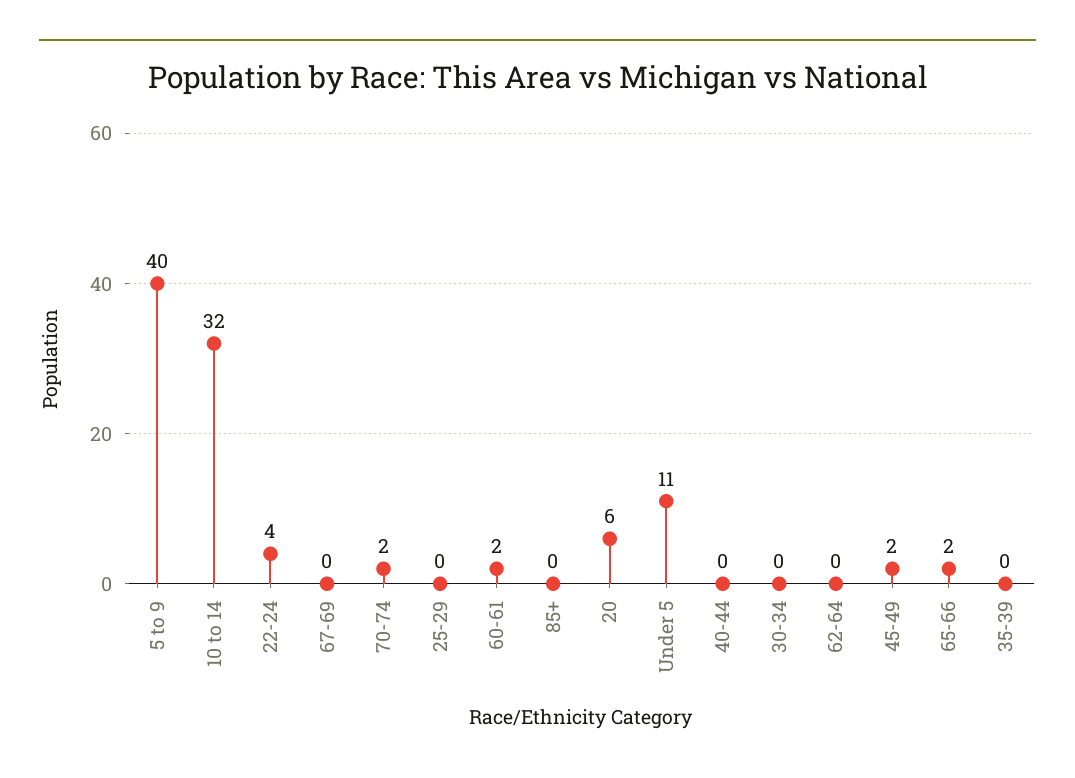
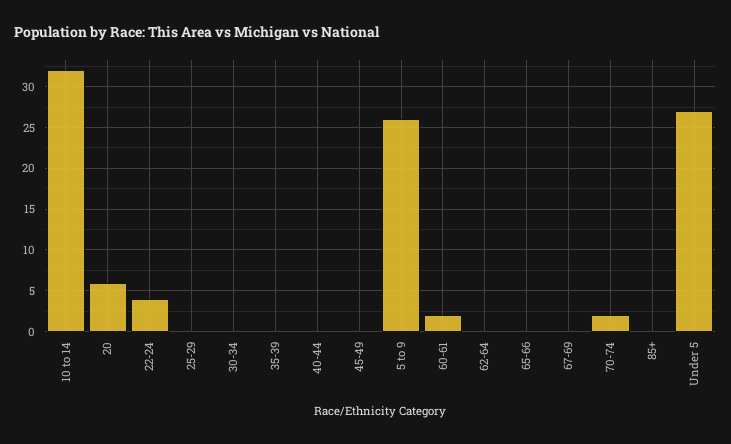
  {
-   "5 to 9": 40,
+   "5 to 9": 26,
    "10 to 14": 32,
    "22-24": 4,
    "67-69": 0,
    "70-74": 2,
    "25-29": 0,
    "60-61": 2,
    "85+": 0,
    "20": 6,
-   "Under 5": 11,
+   "Under 5": 27,
    "40-44": 0,
    "30-34": 0,
    "62-64": 0,
-   "45-49": 2,
+   "45-49": 0,
-   "65-66": 2,
+   "65-66": 0,
    "35-39": 0
  }

